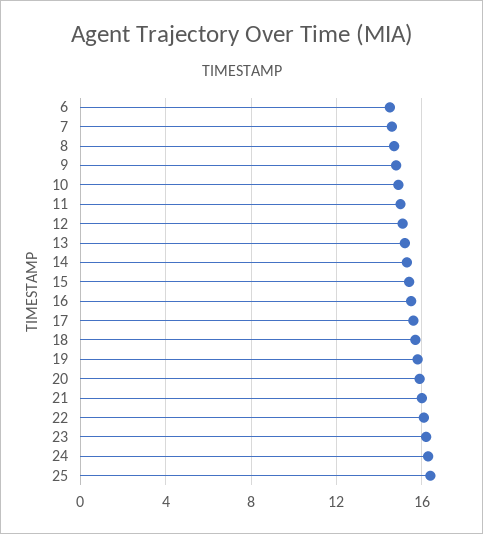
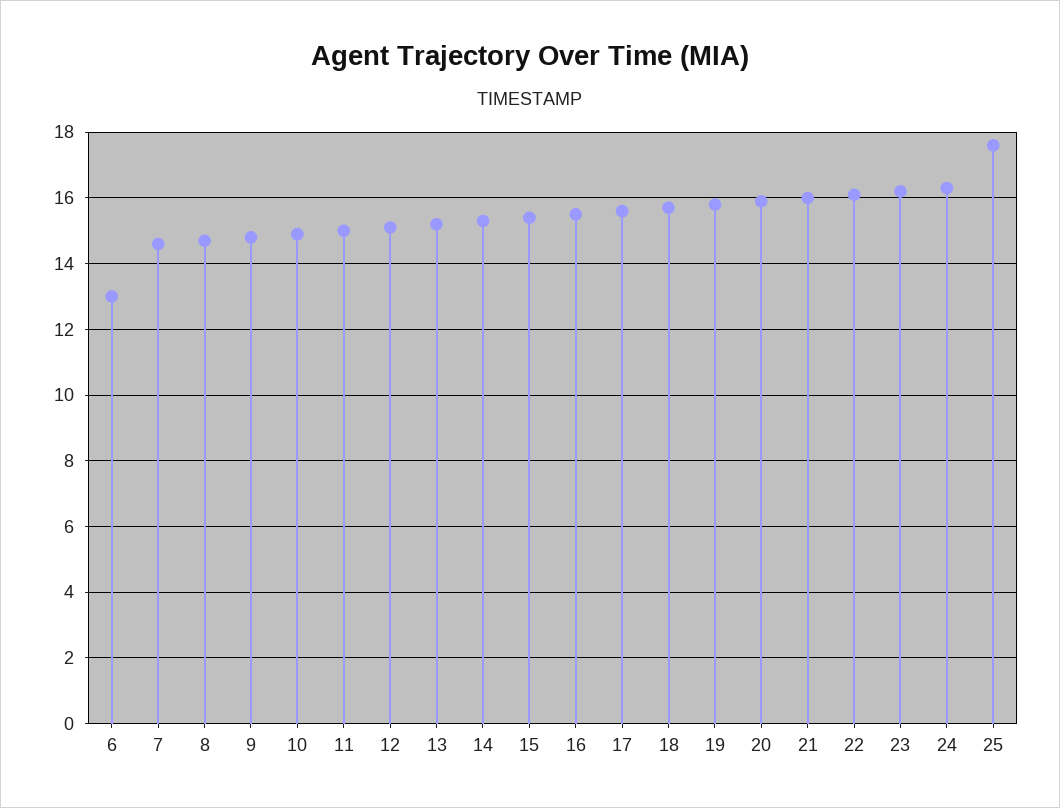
  {
-   "6": 14.5,
+   "6": 13,
    "7": 14.5,
    "8": 14.5,
    "9": 15,
    "10": 15,
    "11": 15,
    "12": 15,
    "13": 15,
    "14": 15.5,
    "15": 15.5,
    "16": 15.5,
    "17": 15.5,
    "18": 15.5,
    "19": 16,
    "20": 16,
    "21": 16,
    "22": 16,
    "23": 16,
    "24": 16.5,
-   "25": 16.5
+   "25": 17.5
  }

